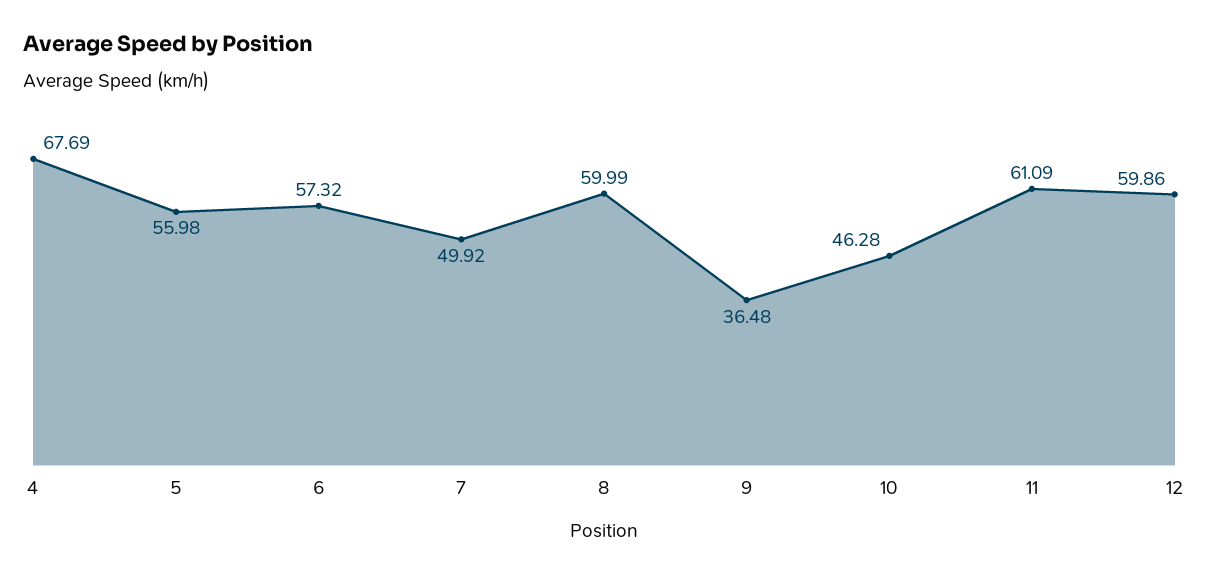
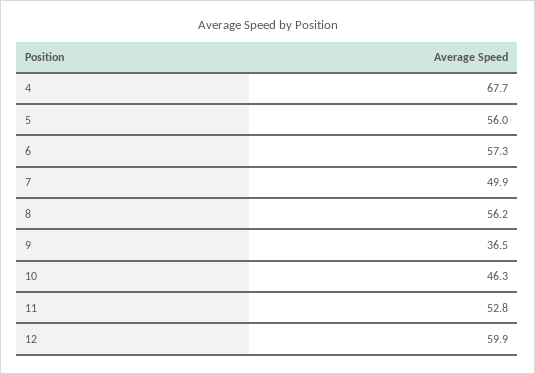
  {
    "4": 67.69,
    "5": 55.98,
    "6": 57.32,
    "7": 49.92,
-   "8": 59.99,
+   "8": 56.2,
    "9": 36.48,
    "10": 46.28,
-   "11": 61.09,
+   "11": 52.8,
    "12": 59.86
  }

